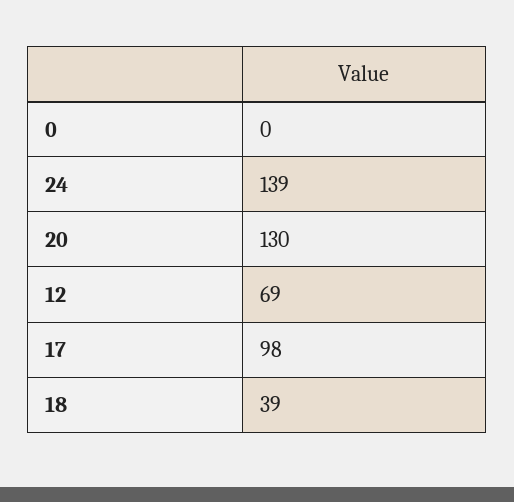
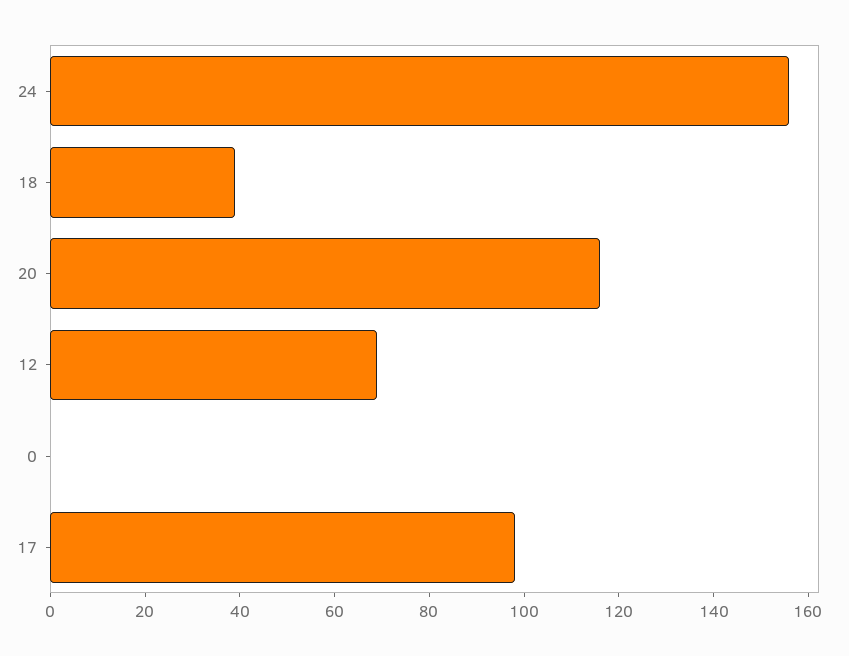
  {
    "0": 0,
-   "24": 139,
+   "24": 155,
-   "20": 130,
+   "20": 115,
    "12": 69,
    "17": 98,
    "18": 39
  }

